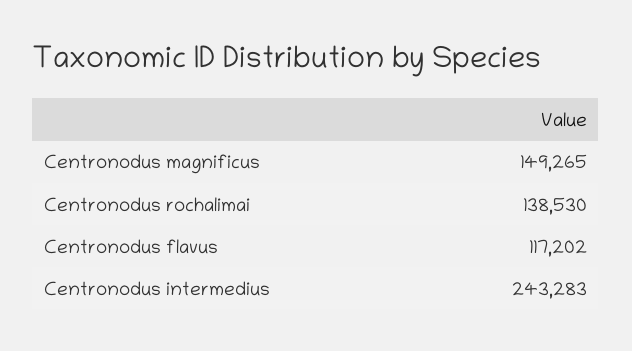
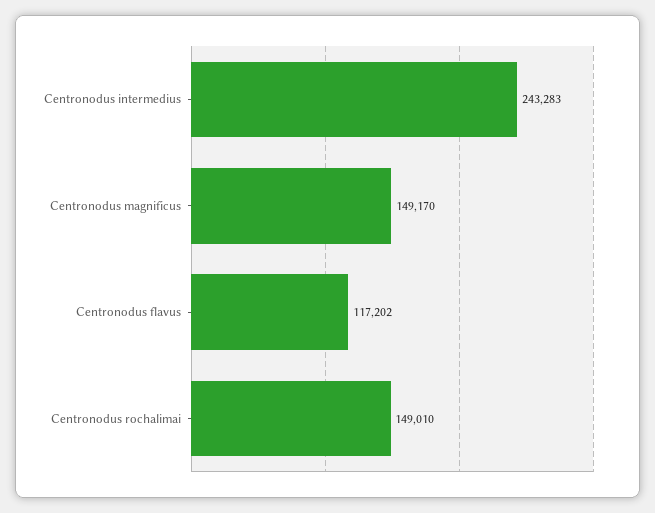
  {
-   "Centronodus magnificus": 149265,
+   "Centronodus magnificus": 149170,
-   "Centronodus rochalimai": 138530,
+   "Centronodus rochalimai": 149010,
    "Centronodus flavus": 117202,
    "Centronodus intermedius": 243283
  }

